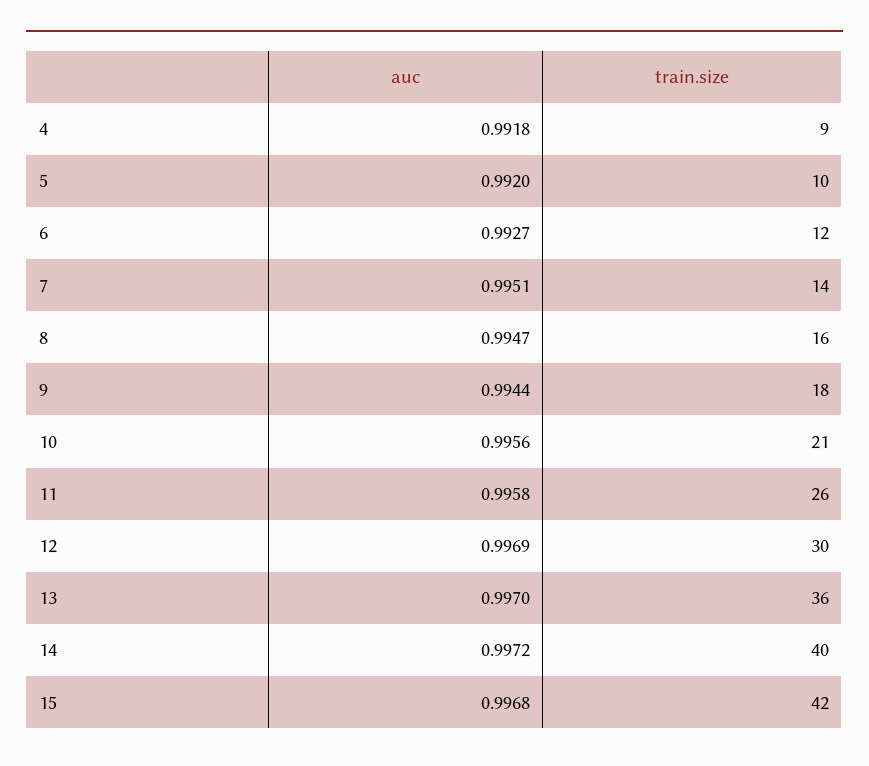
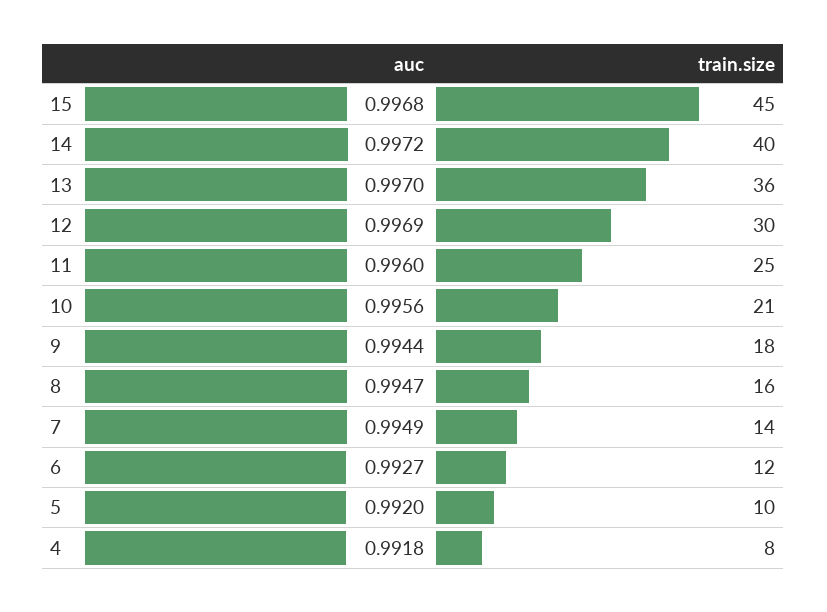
  {
    "auc": {
      "4": 0.9918,
      "5": 0.992,
      "6": 0.9927,
-     "7": 0.9951,
+     "7": 0.9949,
      "8": 0.9947,
      "9": 0.9944,
      "10": 0.9956,
-     "11": 0.9958,
+     "11": 0.996,
      "12": 0.9969,
      "13": 0.997,
      "14": 0.9972,
      "15": 0.9968
    },
    "train.size": {
-     "4": 9,
+     "4": 8,
      "5": 10,
      "6": 12,
      "7": 14,
      "8": 16,
      "9": 18,
      "10": 21,
-     "11": 26,
+     "11": 25,
      "12": 30,
      "13": 36,
      "14": 40,
-     "15": 42
+     "15": 45
    }
  }

